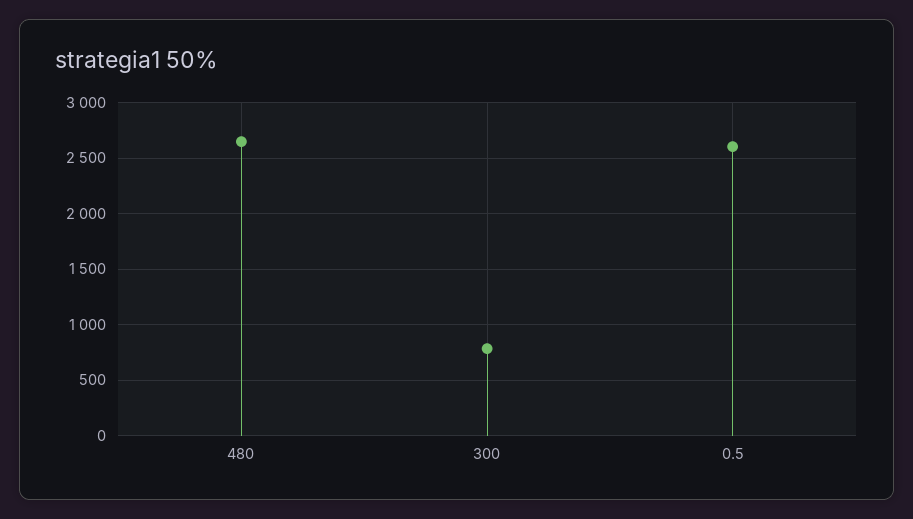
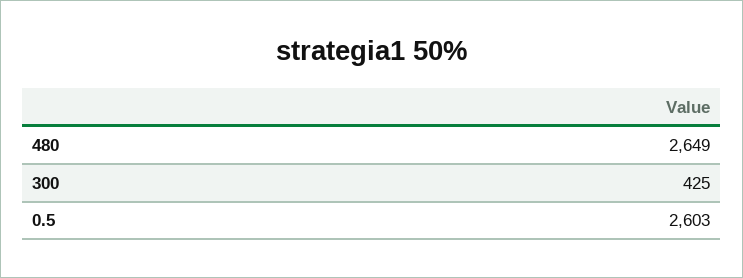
  {
    "480": 2649,
-   "300": 800,
+   "300": 425,
    "0.5": 2603
  }

